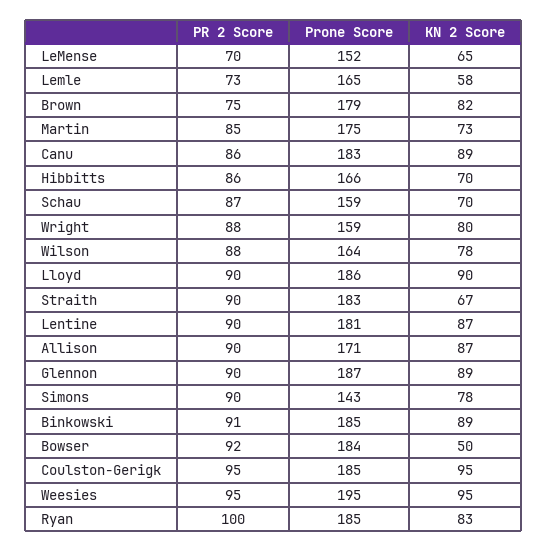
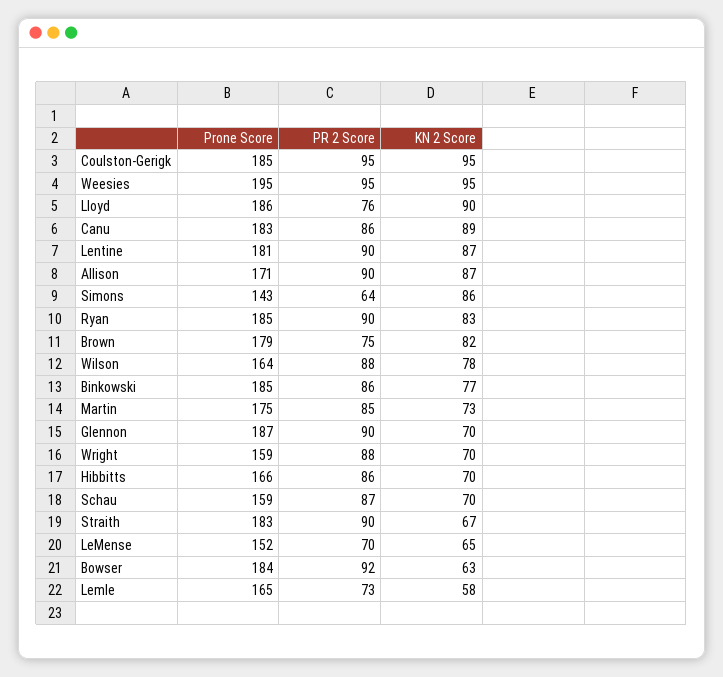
  {
    "PR 2 Score": {
      "LeMense": 70,
      "Lemle": 73,
      "Brown": 75,
      "Martin": 85,
      "Canu": 86,
      "Hibbitts": 86,
      "Schau": 87,
      "Wright": 88,
      "Wilson": 88,
-     "Lloyd": 90,
+     "Lloyd": 76,
      "Straith": 90,
      "Lentine": 90,
      "Allison": 90,
      "Glennon": 90,
-     "Simons": 90,
+     "Simons": 64,
-     "Binkowski": 91,
+     "Binkowski": 86,
      "Bowser": 92,
      "Coulston-Gerigk": 95,
      "Weesies": 95,
-     "Ryan": 100
+     "Ryan": 90
    },
    "Prone Score": {
      "LeMense": 152,
      "Lemle": 165,
      "Brown": 179,
      "Martin": 175,
      "Canu": 183,
      "Hibbitts": 166,
      "Schau": 159,
      "Wright": 159,
      "Wilson": 164,
      "Lloyd": 186,
      "Straith": 183,
      "Lentine": 181,
      "Allison": 171,
      "Glennon": 187,
      "Simons": 143,
      "Binkowski": 185,
      "Bowser": 184,
      "Coulston-Gerigk": 185,
      "Weesies": 195,
      "Ryan": 185
    },
    "KN 2 Score": {
      "LeMense": 65,
      "Lemle": 58,
      "Brown": 82,
      "Martin": 73,
      "Canu": 89,
      "Hibbitts": 70,
      "Schau": 70,
-     "Wright": 80,
+     "Wright": 70,
      "Wilson": 78,
      "Lloyd": 90,
      "Straith": 67,
      "Lentine": 87,
      "Allison": 87,
-     "Glennon": 89,
+     "Glennon": 70,
-     "Simons": 78,
+     "Simons": 86,
-     "Binkowski": 89,
+     "Binkowski": 77,
-     "Bowser": 50,
+     "Bowser": 63,
      "Coulston-Gerigk": 95,
      "Weesies": 95,
      "Ryan": 83
    }
  }

